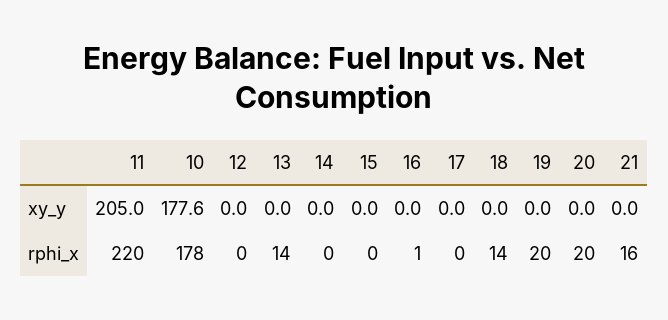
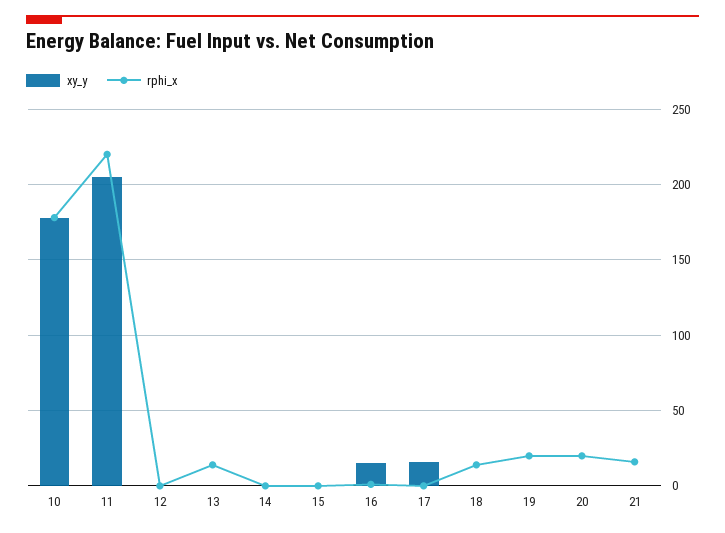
  {
    "xy_y": {
      "11": 205,
      "10": 177.6,
      "12": 0,
      "13": 0,
      "14": 0,
      "15": 0,
-     "16": 0,
+     "16": 15,
-     "17": 0,
+     "17": 15,
      "18": 0,
      "19": 0,
      "20": 0,
      "21": 0
    },
    "rphi_x": {
      "11": 220,
      "10": 178,
      "12": 0,
      "13": 14,
      "14": 0,
      "15": 0,
      "16": 1,
      "17": 0,
      "18": 14,
      "19": 20,
      "20": 20,
      "21": 16
    }
  }

